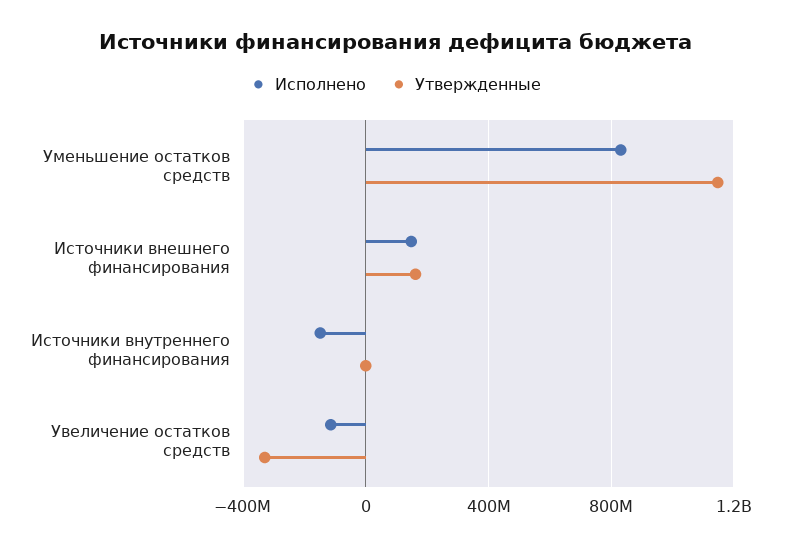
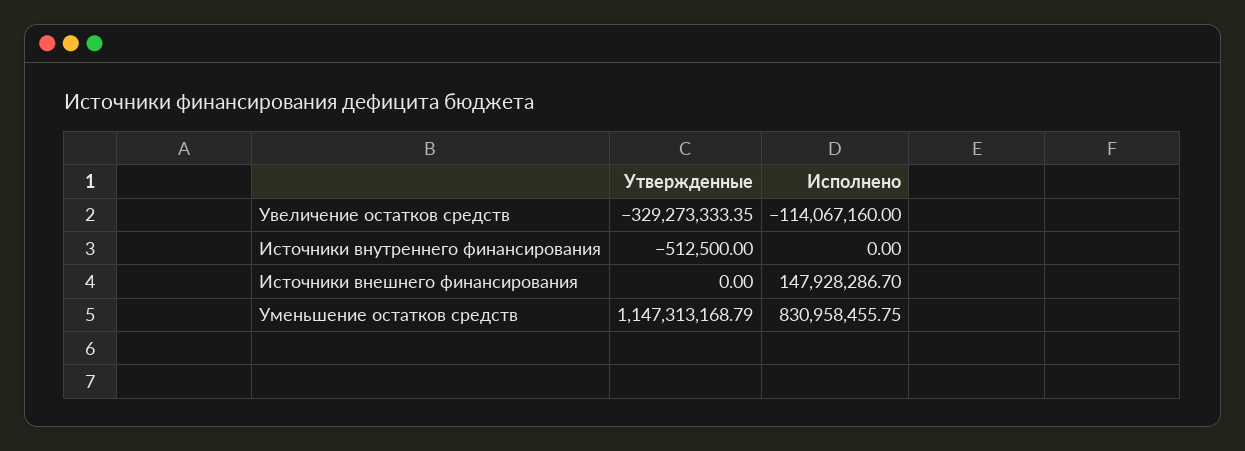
  {
    "Исполнено": {
      "Уменьшение остатков средств": 830958455.75,
      "Источники внешнего финансирования": 147928286.7,
-     "Источники внутреннего финансирования": -150000000,
+     "Источники внутреннего финансирования": 0,
      "Увеличение остатков средств": -114067160
    },
    "Утвержденные": {
      "Уменьшение остатков средств": 1147313168.79,
-     "Источники внешнего финансирования": 150000000,
+     "Источники внешнего финансирования": 0,
      "Источники внутреннего финансирования": -512500,
      "Увеличение остатков средств": -329273333.35
    }
  }

